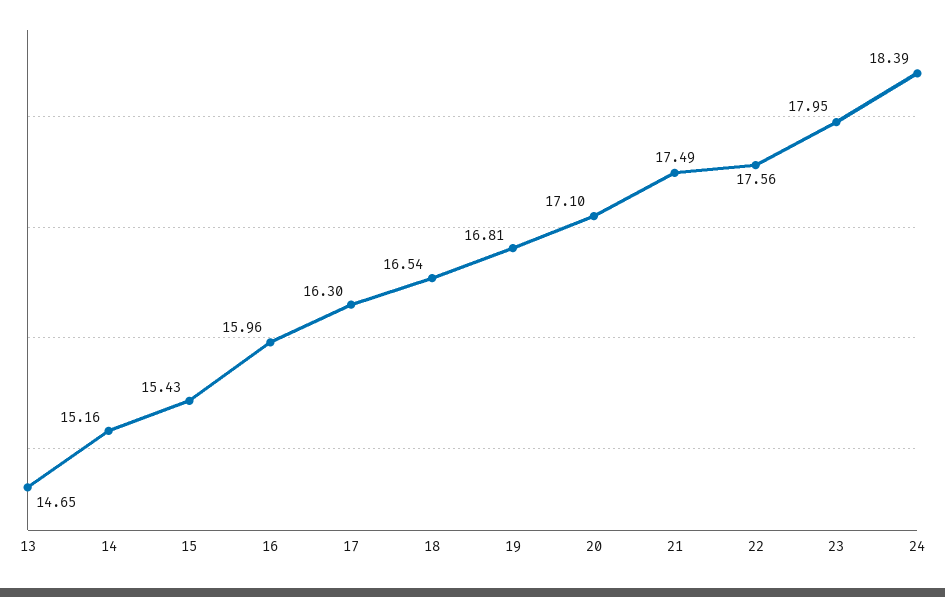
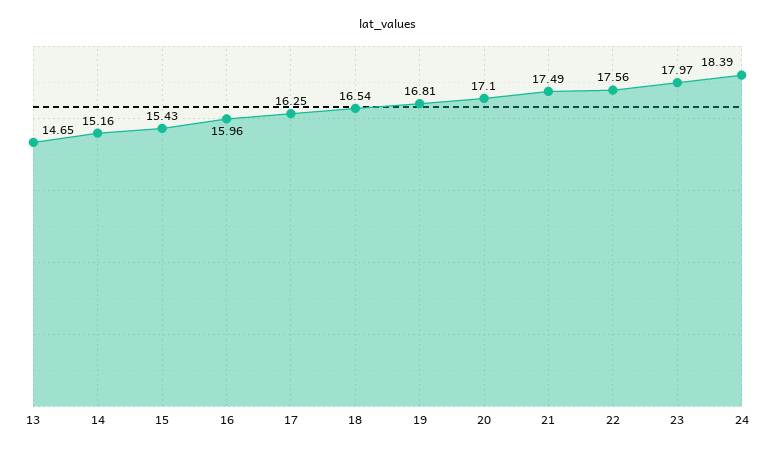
  {
    "13": 14.65,
    "14": 15.16,
    "15": 15.43,
    "16": 15.96,
-   "17": 16.3,
+   "17": 16.25,
    "18": 16.54,
    "19": 16.81,
    "20": 17.1,
    "21": 17.49,
    "22": 17.56,
-   "23": 17.95,
+   "23": 17.97,
    "24": 18.39
  }

